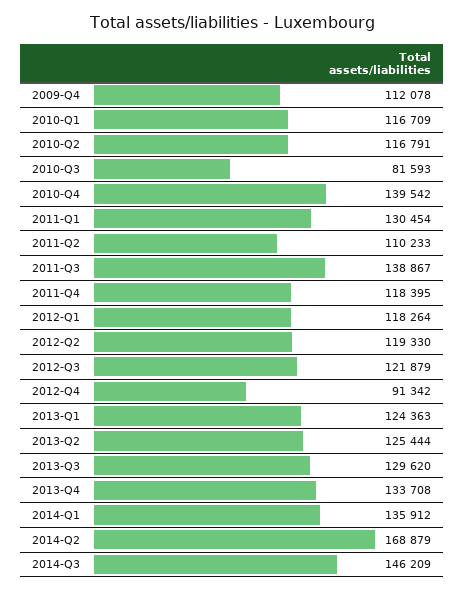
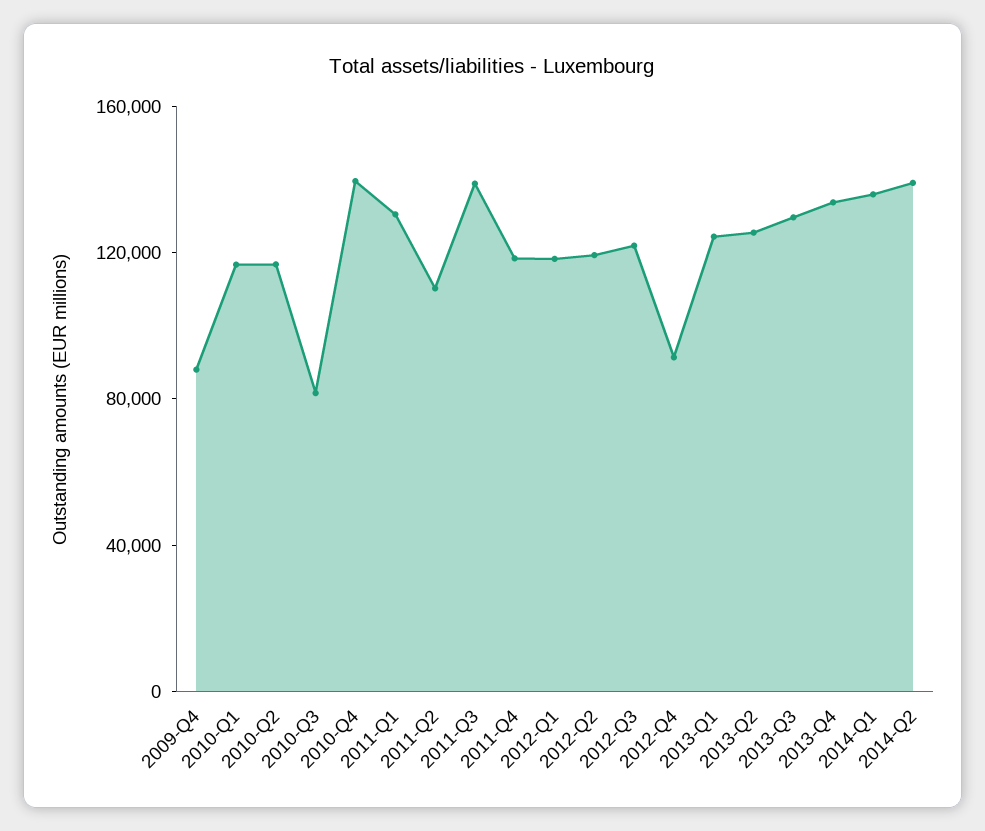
  {
-   "2009-Q4": 112078,
+   "2009-Q4": 90000,
    "2010-Q1": 116709,
    "2010-Q2": 116791,
    "2010-Q3": 81593,
    "2010-Q4": 139542,
    "2011-Q1": 130454,
    "2011-Q2": 110233,
    "2011-Q3": 138867,
    "2011-Q4": 118395,
    "2012-Q1": 118264,
    "2012-Q2": 119330,
    "2012-Q3": 121879,
    "2012-Q4": 91342,
    "2013-Q1": 124363,
    "2013-Q2": 125444,
    "2013-Q3": 129620,
    "2013-Q4": 133708,
    "2014-Q1": 135912,
-   "2014-Q2": 168879,
+   "2014-Q2": 140000
-   "2014-Q3": 146209
  }

